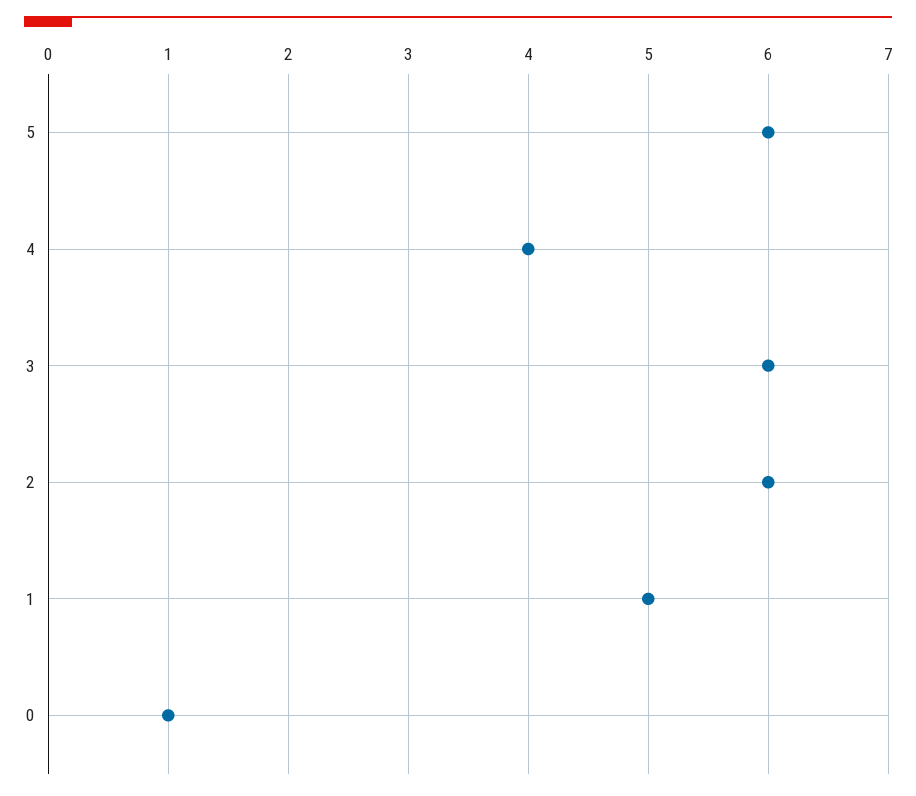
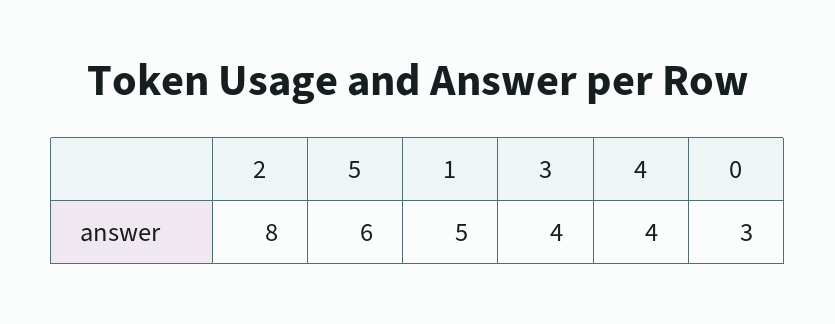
  {
    "5": 6,
    "4": 4,
-   "3": 6,
+   "3": 4,
-   "2": 6,
+   "2": 8,
    "1": 5,
-   "0": 1
+   "0": 3
  }

